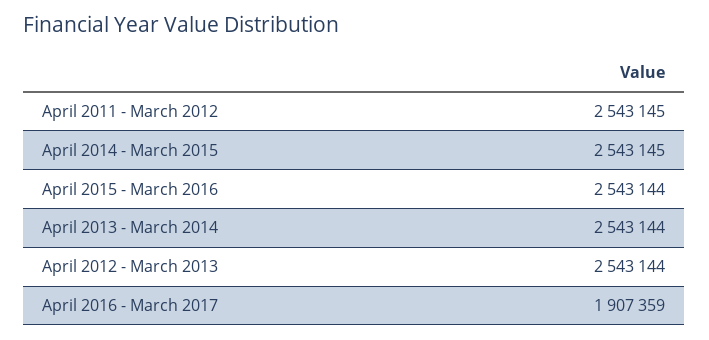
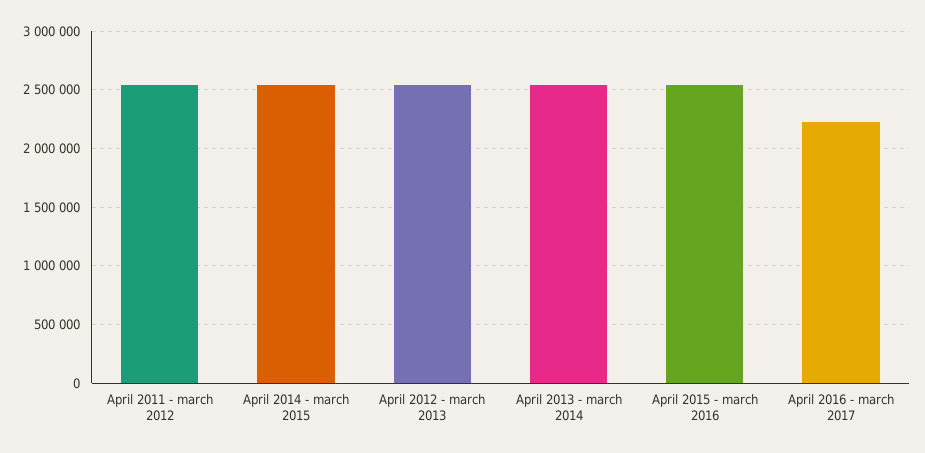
  {
    "April 2011 - March 2012": 2543145,
    "April 2014 - March 2015": 2543145,
    "April 2015 - March 2016": 2543144,
    "April 2013 - March 2014": 2543144,
    "April 2012 - March 2013": 2543144,
-   "April 2016 - March 2017": 1907359
+   "April 2016 - March 2017": 2200000
  }

